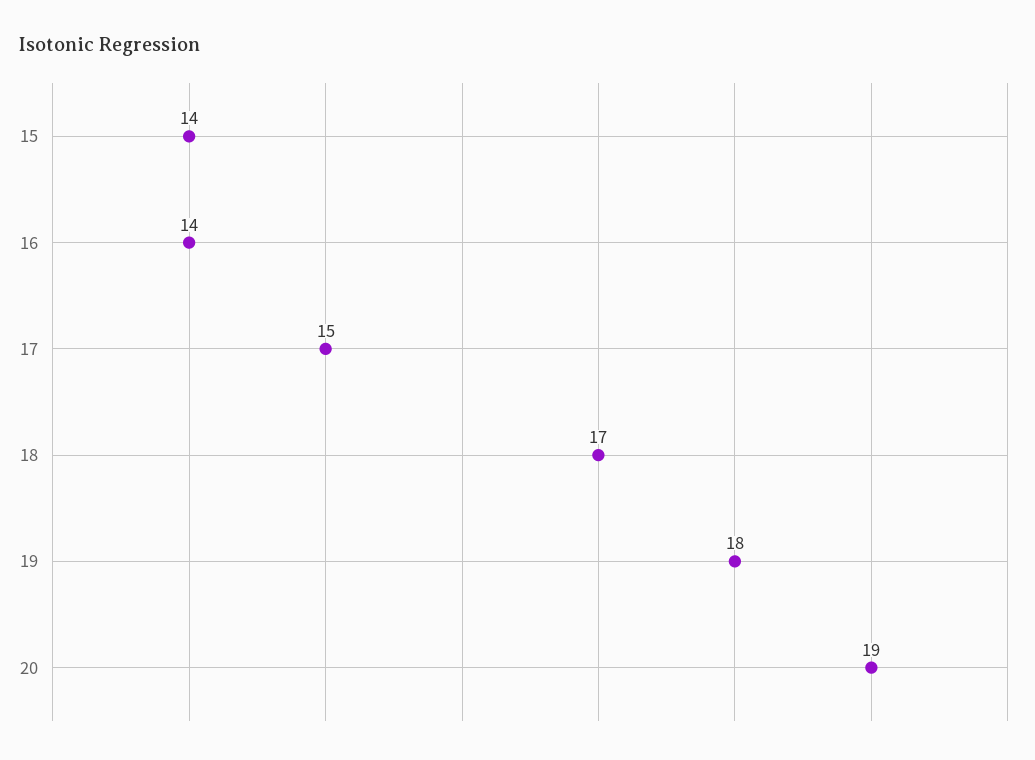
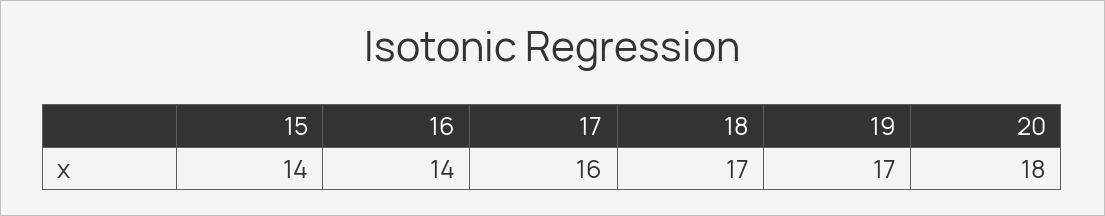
  {
    "15": 14,
    "16": 14,
-   "17": 15,
+   "17": 16,
    "18": 17,
-   "19": 18,
+   "19": 17,
-   "20": 19
+   "20": 18
  }

